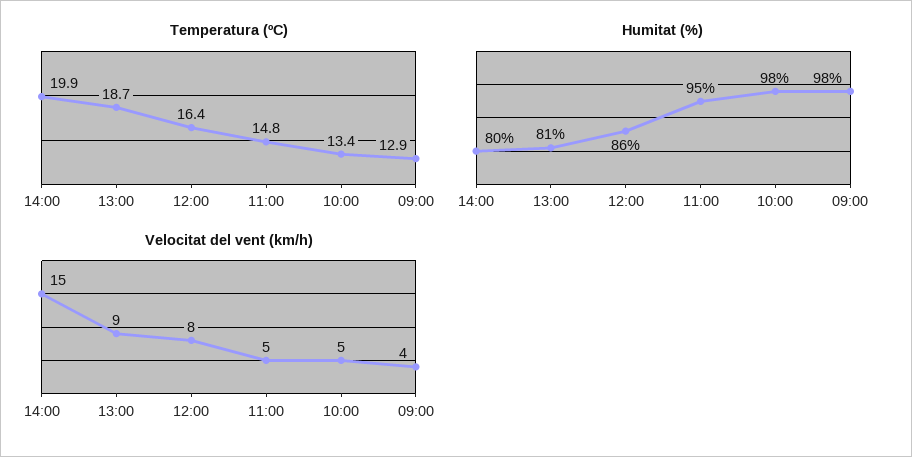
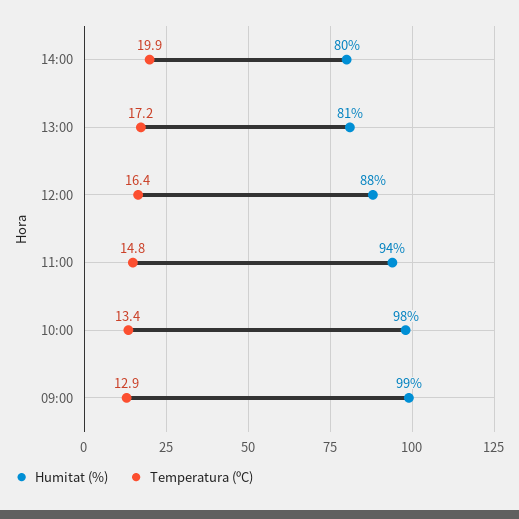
  {
    "Temperatura (ºC)": {
      "14:00": 19.9,
-     "13:00": 18.7,
+     "13:00": 17.2,
      "12:00": 16.4,
      "11:00": 14.8,
      "10:00": 13.4,
      "09:00": 12.9
    },
    "Humitat (%)": {
      "14:00": 80,
      "13:00": 81,
-     "12:00": 86,
+     "12:00": 88,
-     "11:00": 95,
+     "11:00": 94,
      "10:00": 98,
-     "09:00": 98
+     "09:00": 99
-   },
+   }
-   "Velocitat del vent (km/h)": {
-     "14:00": 15,
-     "13:00": 9,
-     "12:00": 8,
-     "11:00": 5,
-     "10:00": 5,
-     "09:00": 4
-   }
  }

